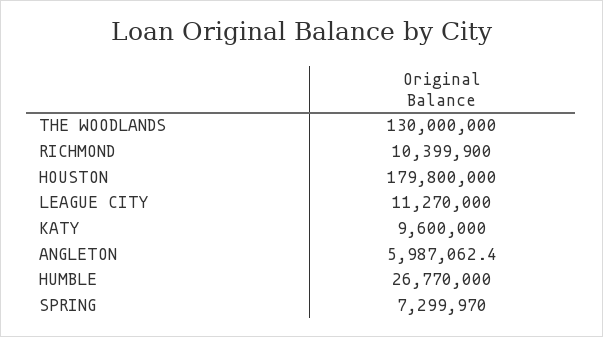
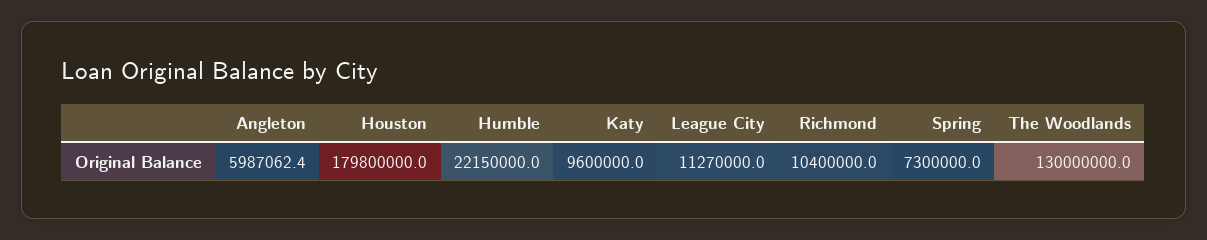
  {
    "THE WOODLANDS": 130000000,
-   "RICHMOND": 10399900,
+   "RICHMOND": 10400000,
    "HOUSTON": 179800000,
    "LEAGUE CITY": 11270000,
    "KATY": 9600000,
    "ANGLETON": 5987062.4,
-   "HUMBLE": 26770000,
+   "HUMBLE": 22150000,
-   "SPRING": 7299970
+   "SPRING": 7300000
  }

